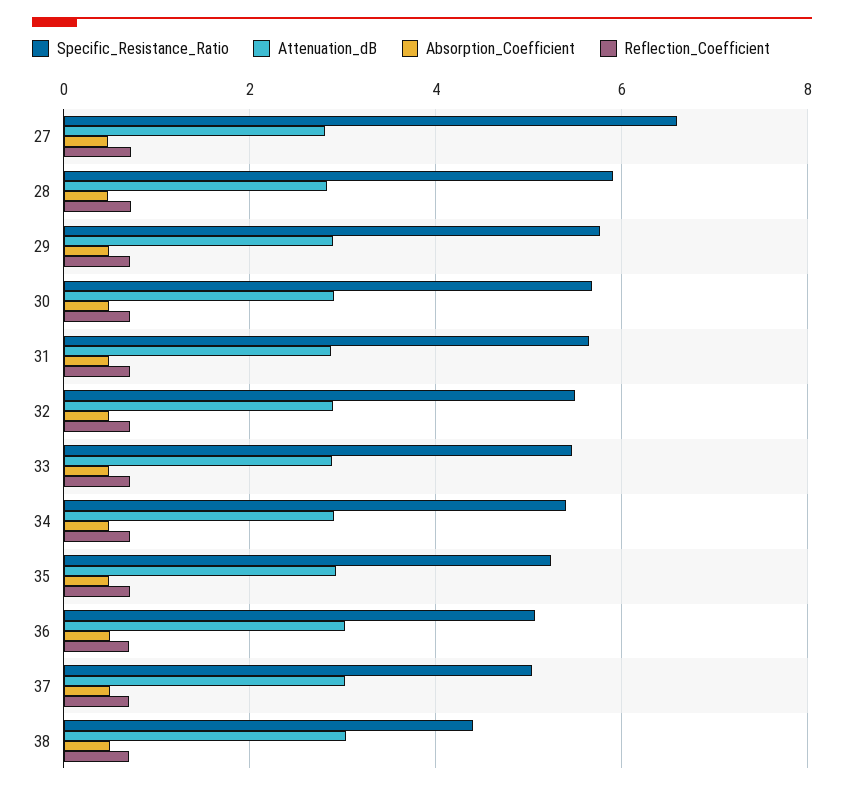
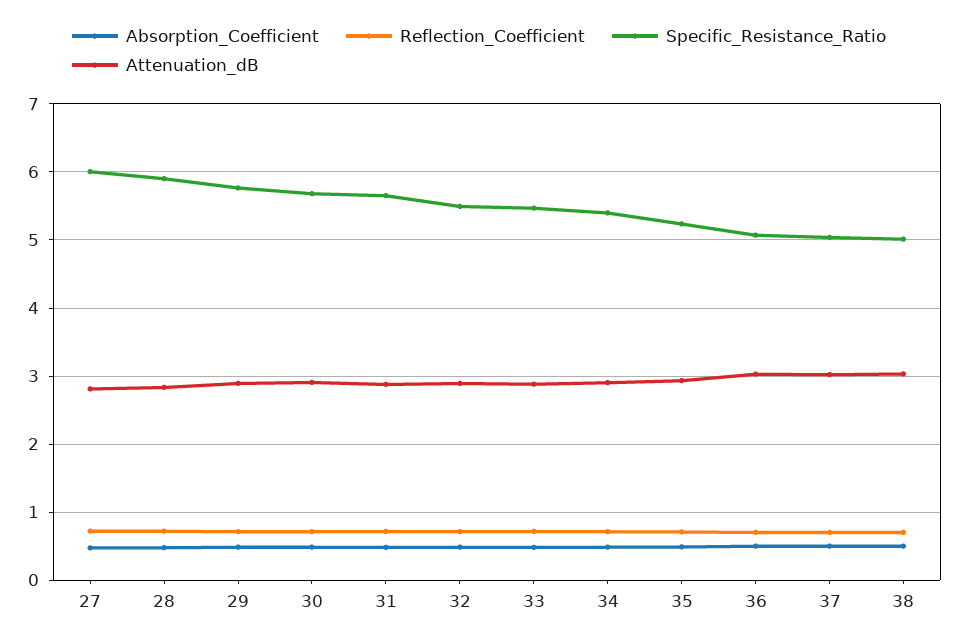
  {
    "Specific_Resistance_Ratio": {
-     "27": 6.6,
+     "27": 6,
      "28": 5.9,
      "29": 5.8,
      "30": 5.7,
      "31": 5.7,
      "32": 5.5,
      "33": 5.5,
      "34": 5.4,
      "35": 5.2,
      "36": 5.1,
      "37": 5,
-     "38": 4.4
+     "38": 5
    },
    "Attenuation_dB": {
      "27": 2.8,
      "28": 2.8,
      "29": 2.9,
      "30": 2.9,
      "31": 2.9,
      "32": 2.9,
      "33": 2.9,
      "34": 2.9,
      "35": 2.9,
      "36": 3,
      "37": 3,
      "38": 3
    },
    "Absorption_Coefficient": {
      "27": 0.5,
      "28": 0.5,
      "29": 0.5,
      "30": 0.5,
      "31": 0.5,
      "32": 0.5,
      "33": 0.5,
      "34": 0.5,
      "35": 0.5,
      "36": 0.5,
      "37": 0.5,
      "38": 0.5
    },
    "Reflection_Coefficient": {
      "27": 0.7,
      "28": 0.7,
      "29": 0.7,
      "30": 0.7,
      "31": 0.7,
      "32": 0.7,
      "33": 0.7,
      "34": 0.7,
      "35": 0.7,
      "36": 0.7,
      "37": 0.7,
      "38": 0.7
    }
  }

